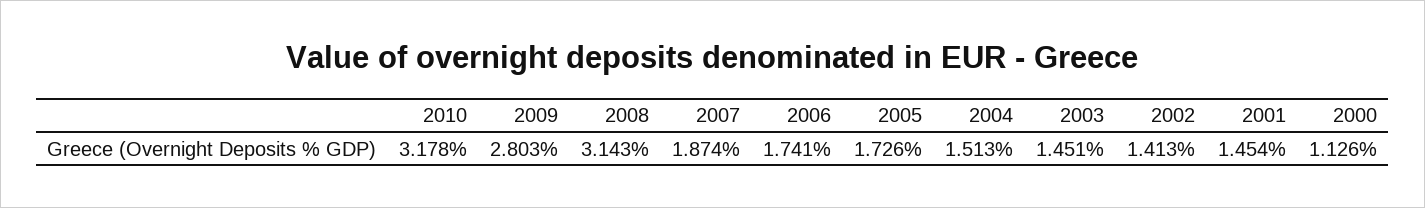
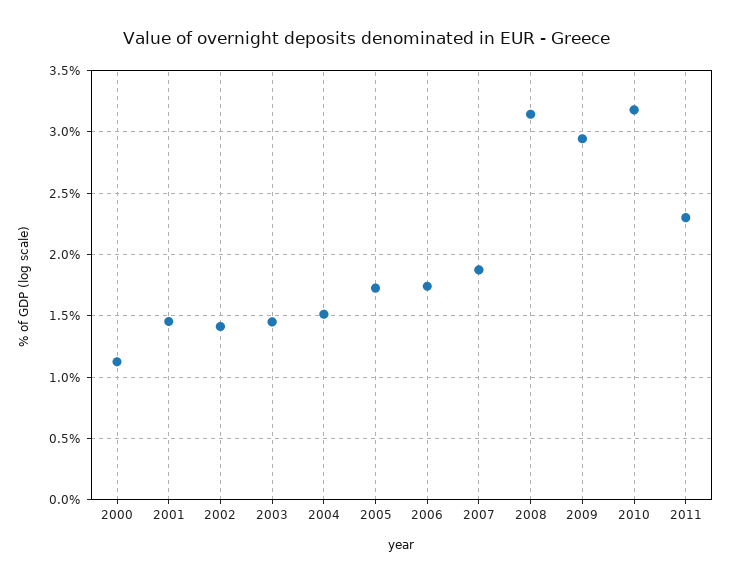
  {
    "2010": 3.178,
-   "2009": 2.803,
+   "2009": 2.95,
    "2008": 3.143,
    "2007": 1.874,
    "2006": 1.741,
    "2005": 1.726,
    "2004": 1.513,
    "2003": 1.451,
    "2002": 1.413,
    "2001": 1.454,
-   "2000": 1.126
+   "2000": 1.126,
+   "2011": 2.3
  }

